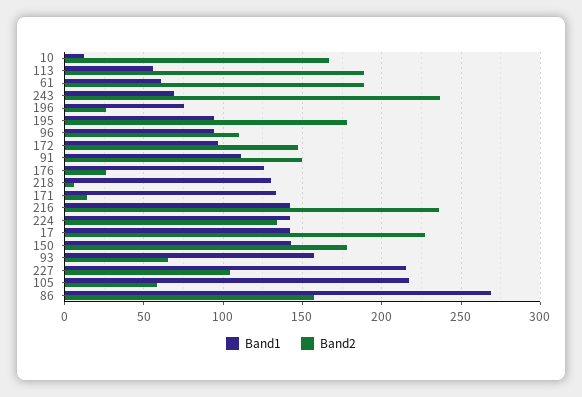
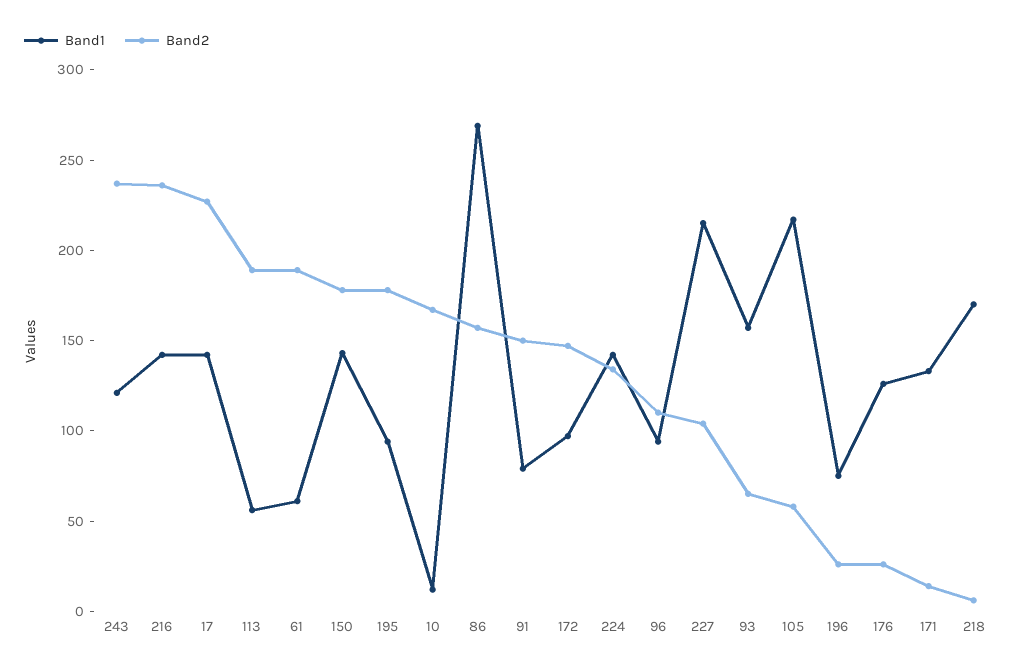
  {
    "Band1": {
      "10": 10,
      "113": 55,
      "61": 60,
-     "243": 70,
+     "243": 120,
      "196": 75,
      "195": 95,
      "96": 95,
      "172": 95,
-     "91": 110,
+     "91": 80,
      "176": 125,
-     "218": 130,
+     "218": 170,
      "171": 135,
      "216": 140,
      "224": 140,
      "17": 140,
      "150": 145,
      "93": 155,
      "227": 215,
      "105": 215,
      "86": 270
    },
    "Band2": {
      "10": 165,
      "113": 190,
      "61": 190,
      "243": 235,
      "196": 25,
      "195": 180,
      "96": 110,
      "172": 145,
      "91": 150,
      "176": 25,
      "218": 5,
      "171": 15,
      "216": 235,
      "224": 135,
      "17": 225,
      "150": 180,
      "93": 65,
      "227": 105,
      "105": 60,
      "86": 155
    }
  }

